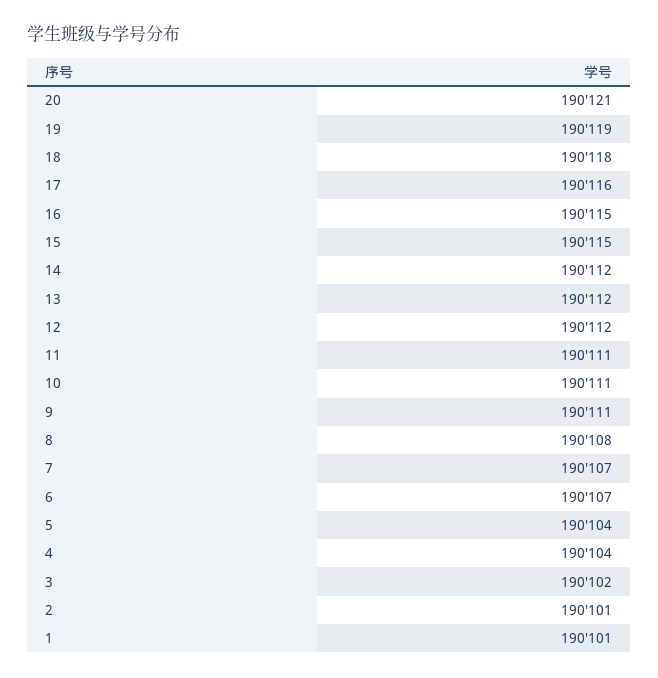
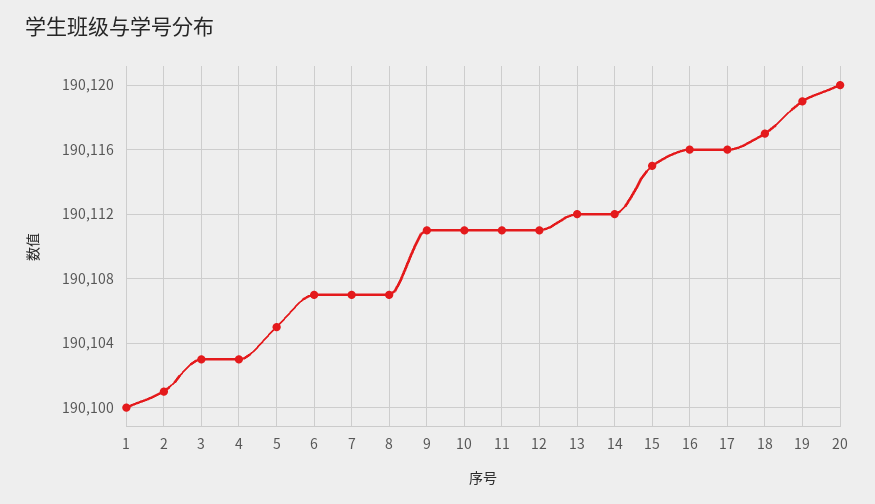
  {
-   "20": 190121,
+   "20": 190120,
    "19": 190119,
-   "18": 190118,
+   "18": 190117,
    "17": 190116,
-   "16": 190115,
+   "16": 190116,
    "15": 190115,
    "14": 190112,
    "13": 190112,
-   "12": 190112,
+   "12": 190111,
    "11": 190111,
    "10": 190111,
    "9": 190111,
-   "8": 190108,
+   "8": 190107,
    "7": 190107,
    "6": 190107,
-   "5": 190104,
+   "5": 190105,
-   "4": 190104,
+   "4": 190103,
-   "3": 190102,
+   "3": 190103,
    "2": 190101,
-   "1": 190101
+   "1": 190100
  }

